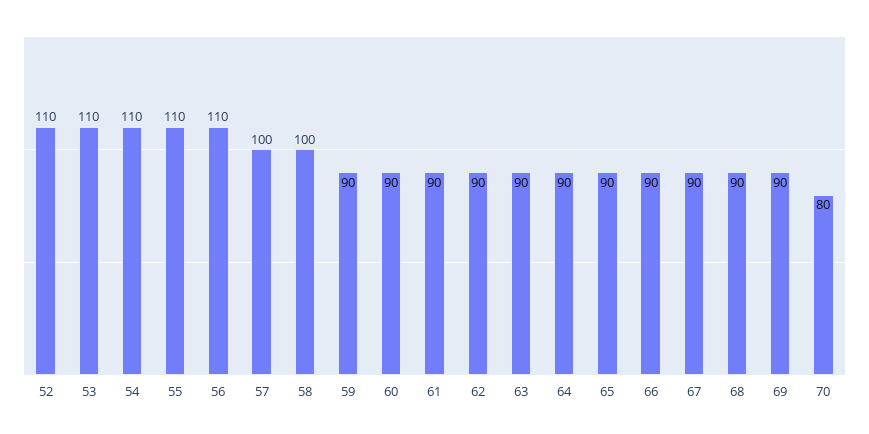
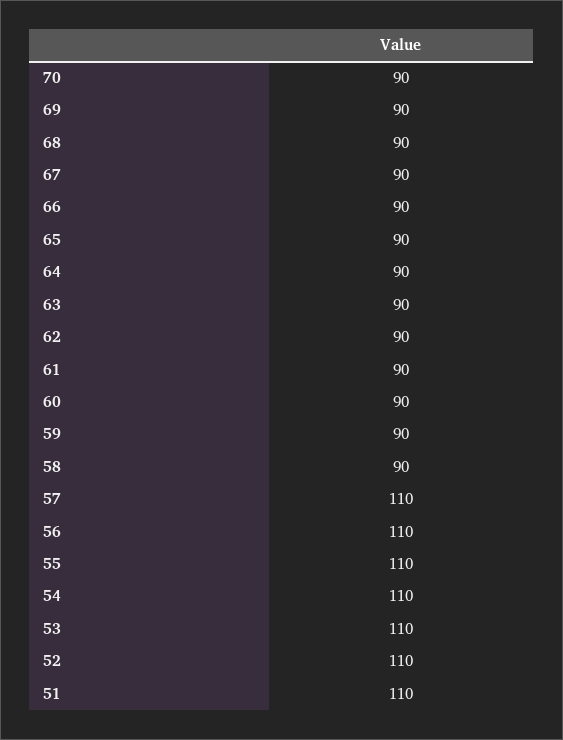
  {
    "52": 110,
    "53": 110,
    "54": 110,
    "55": 110,
    "56": 110,
-   "57": 100,
+   "57": 110,
-   "58": 100,
+   "58": 90,
    "59": 90,
    "60": 90,
    "61": 90,
    "62": 90,
    "63": 90,
    "64": 90,
    "65": 90,
    "66": 90,
    "67": 90,
    "68": 90,
    "69": 90,
-   "70": 80
+   "70": 90,
+   "51": 110
  }

